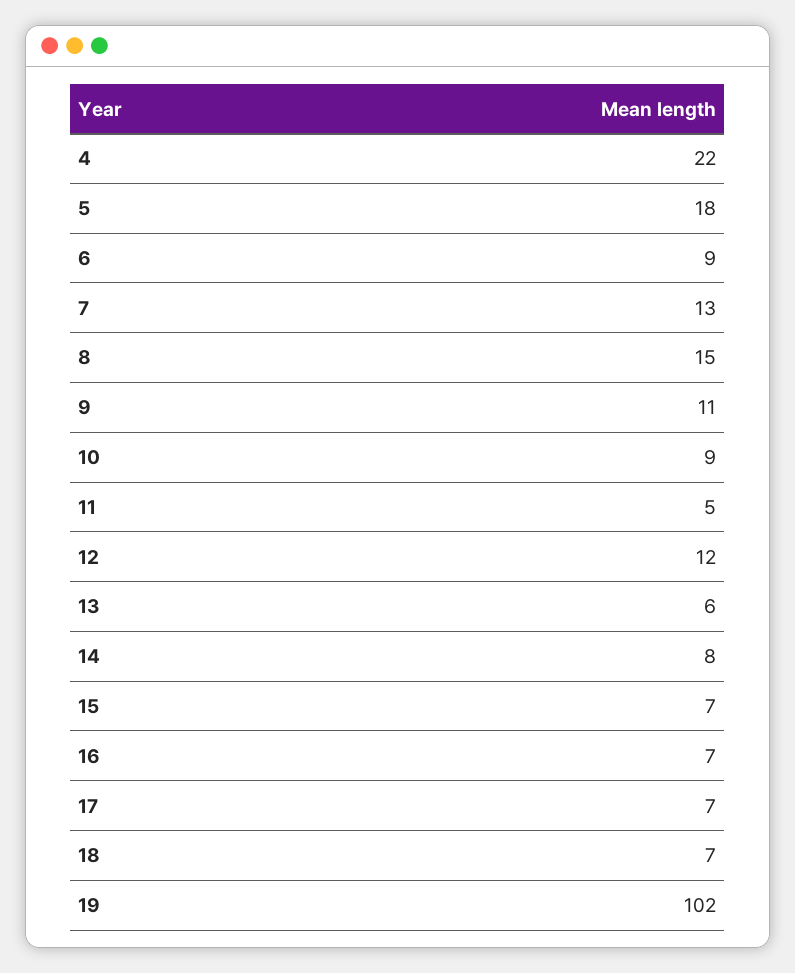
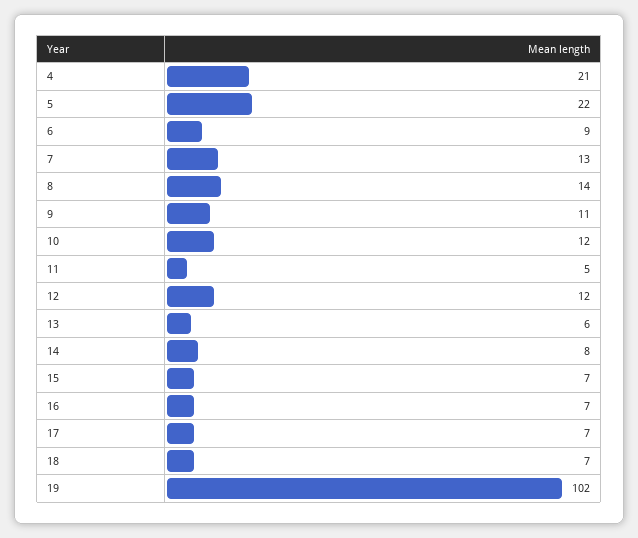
  {
-   "4": 22,
+   "4": 21,
-   "5": 18,
+   "5": 22,
    "6": 9,
    "7": 13,
-   "8": 15,
+   "8": 14,
    "9": 11,
-   "10": 9,
+   "10": 12,
    "11": 5,
    "12": 12,
    "13": 6,
    "14": 8,
    "15": 7,
    "16": 7,
    "17": 7,
    "18": 7,
    "19": 102
  }

